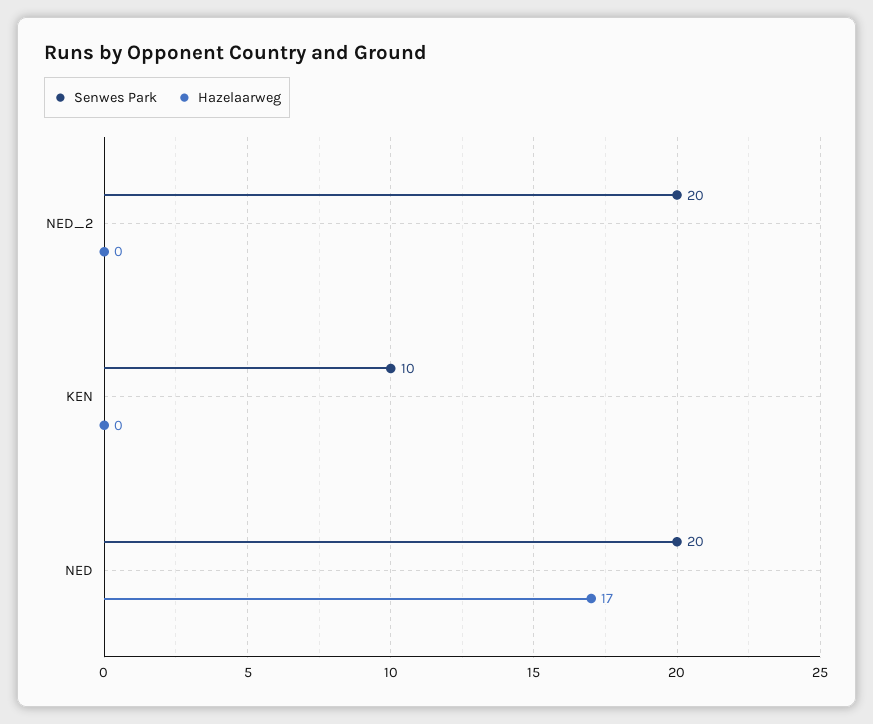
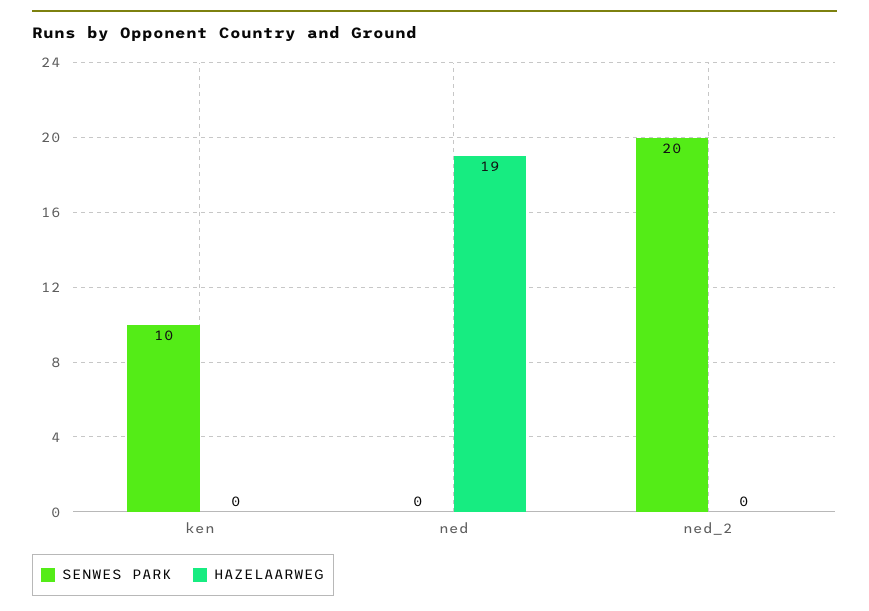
  {
    "Senwes Park": {
      "NED_2": 20,
      "KEN": 10,
-     "NED": 20
+     "NED": 0
    },
    "Hazelaarweg": {
      "NED_2": 0,
      "KEN": 0,
-     "NED": 17
+     "NED": 19
    }
  }

